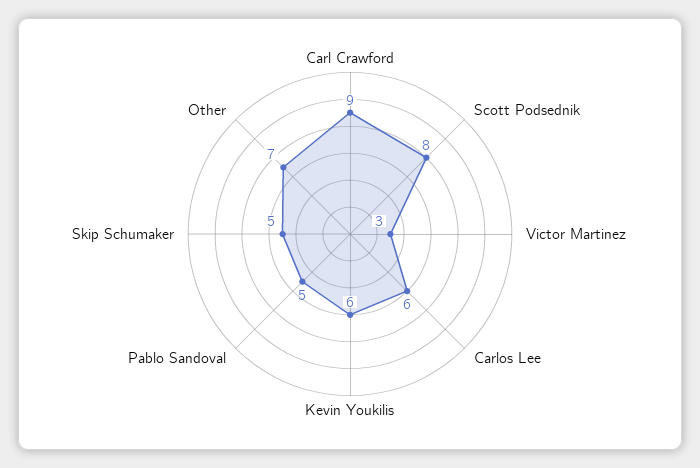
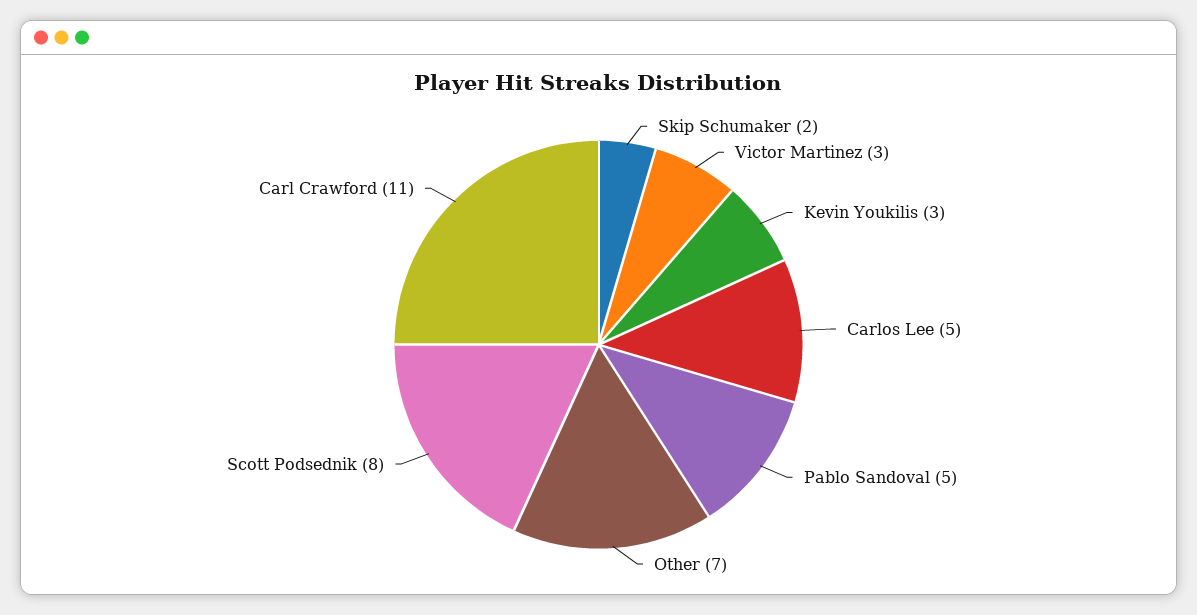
  {
-   "Carl Crawford": 9,
+   "Carl Crawford": 11,
    "Scott Podsednik": 8,
    "Victor Martinez": 3,
-   "Carlos Lee": 6,
+   "Carlos Lee": 5,
-   "Kevin Youkilis": 6,
+   "Kevin Youkilis": 3,
    "Pablo Sandoval": 5,
-   "Skip Schumaker": 5,
+   "Skip Schumaker": 2,
    "Other": 7
  }

